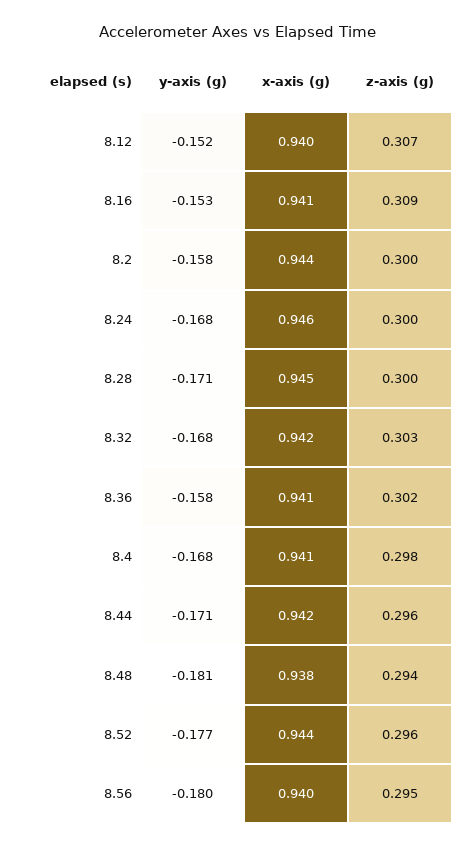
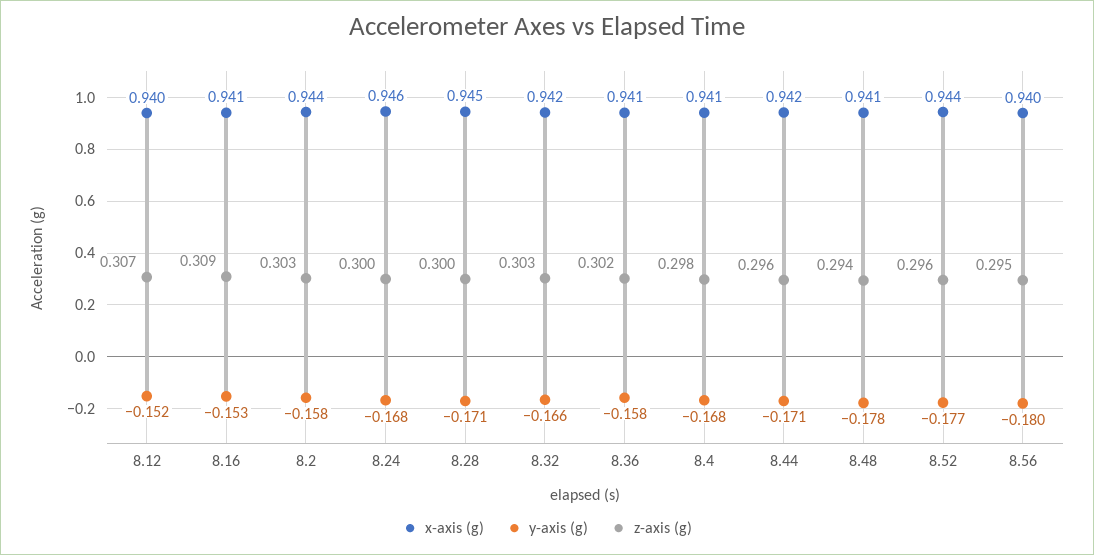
  {
    "y-axis (g)": {
      "8.12": -0.152,
      "8.16": -0.153,
      "8.2": -0.158,
      "8.24": -0.168,
      "8.28": -0.171,
-     "8.32": -0.168,
+     "8.32": -0.166,
      "8.36": -0.158,
      "8.4": -0.168,
      "8.44": -0.171,
-     "8.48": -0.181,
+     "8.48": -0.178,
      "8.52": -0.177,
      "8.56": -0.18
    },
    "x-axis (g)": {
      "8.12": 0.94,
      "8.16": 0.941,
      "8.2": 0.944,
      "8.24": 0.946,
      "8.28": 0.945,
      "8.32": 0.942,
      "8.36": 0.941,
      "8.4": 0.941,
      "8.44": 0.942,
-     "8.48": 0.938,
+     "8.48": 0.941,
      "8.52": 0.944,
      "8.56": 0.94
    },
    "z-axis (g)": {
      "8.12": 0.307,
      "8.16": 0.309,
-     "8.2": 0.3,
+     "8.2": 0.303,
      "8.24": 0.3,
      "8.28": 0.3,
      "8.32": 0.303,
      "8.36": 0.302,
      "8.4": 0.298,
      "8.44": 0.296,
      "8.48": 0.294,
      "8.52": 0.296,
      "8.56": 0.295
    }
  }

